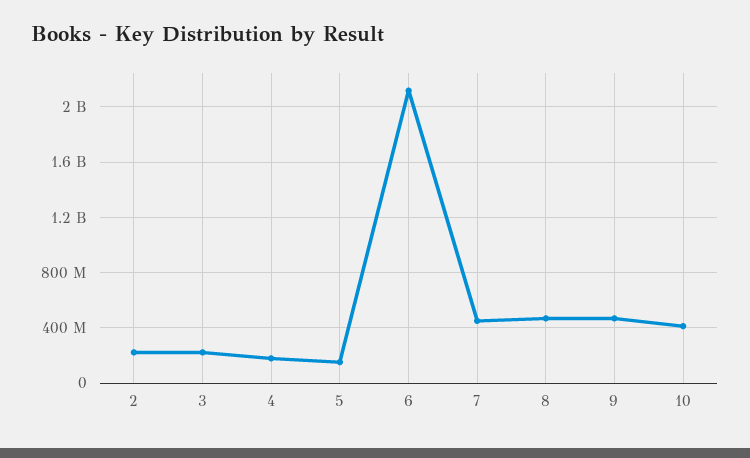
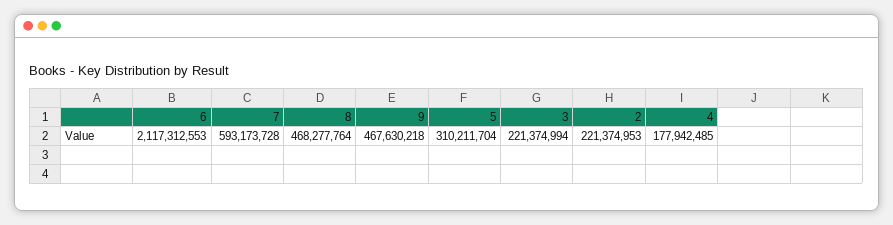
  {
    "2": 221374953,
    "3": 221374994,
    "4": 177942485,
-   "5": 150000000,
+   "5": 310211704,
    "6": 2117312553,
-   "7": 450000000,
+   "7": 593173728,
    "8": 468277764,
-   "9": 467630218,
+   "9": 467630218
-   "10": 400000000
  }

